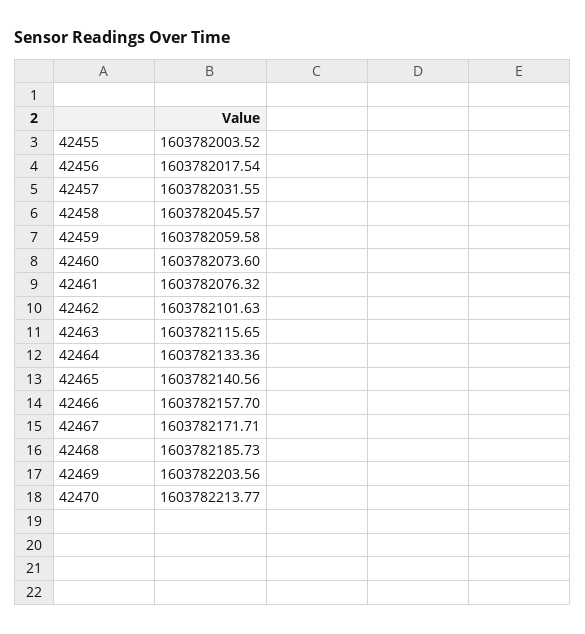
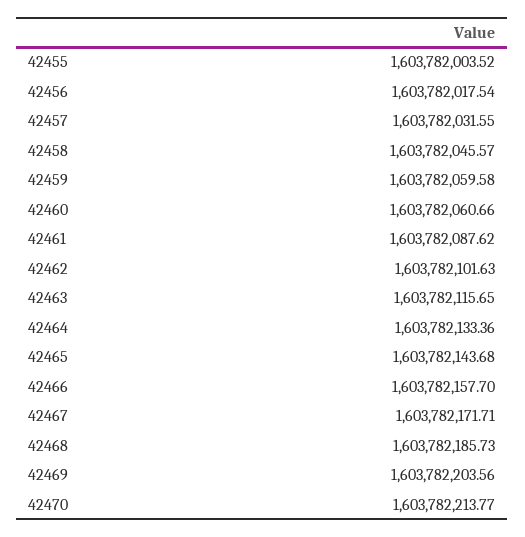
  {
    "42455": 1603782003.52,
    "42456": 1603782017.54,
    "42457": 1603782031.55,
    "42458": 1603782045.57,
    "42459": 1603782059.58,
-   "42460": 1603782073.6,
+   "42460": 1603782060.66,
-   "42461": 1603782076.32,
+   "42461": 1603782087.62,
    "42462": 1603782101.63,
    "42463": 1603782115.65,
    "42464": 1603782133.36,
-   "42465": 1603782140.56,
+   "42465": 1603782143.68,
    "42466": 1603782157.7,
    "42467": 1603782171.71,
    "42468": 1603782185.73,
    "42469": 1603782203.56,
    "42470": 1603782213.77
  }

